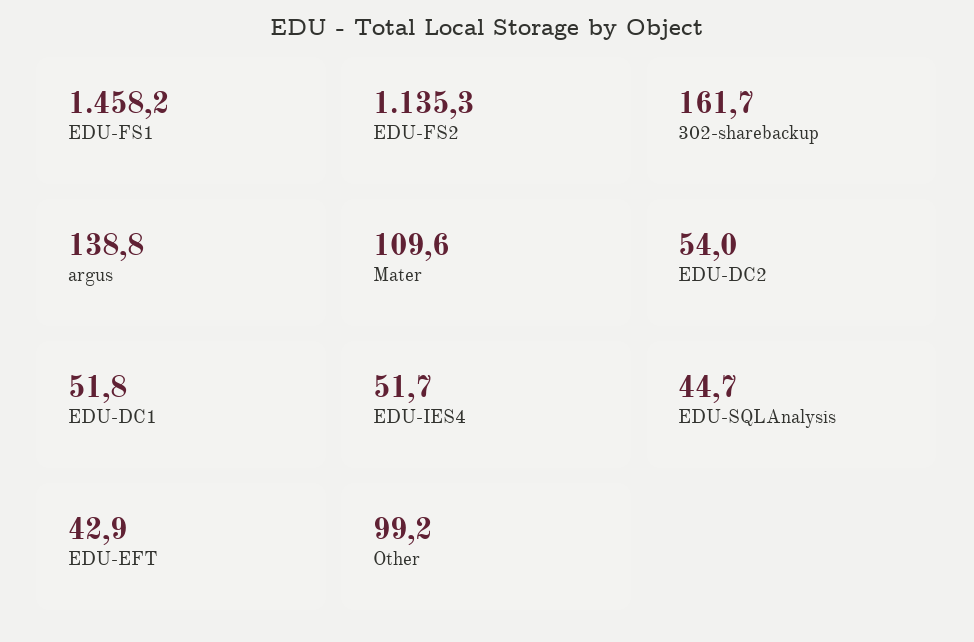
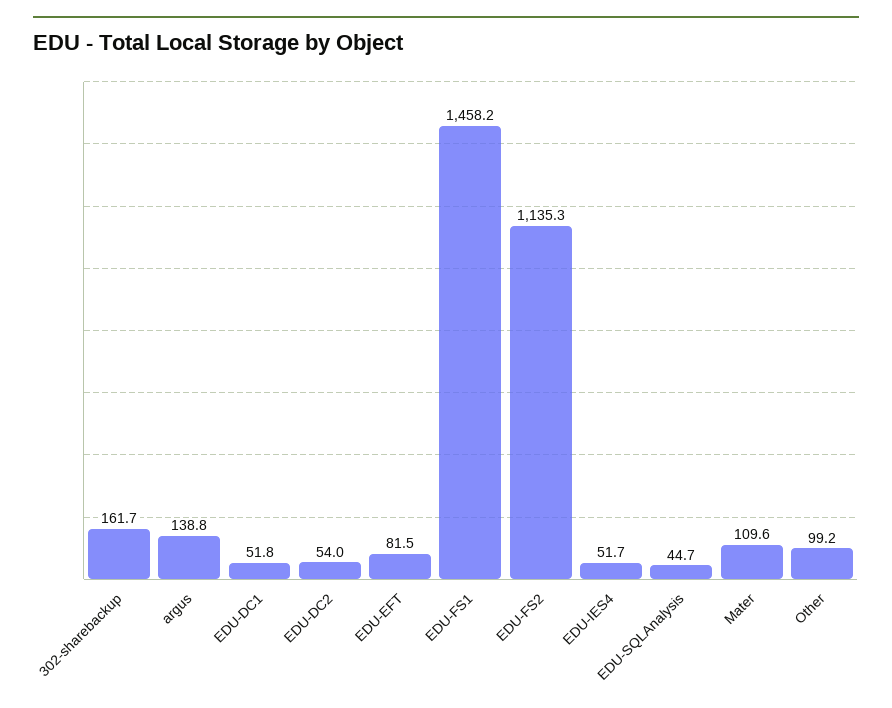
  {
    "EDU-FS1": 1458.2,
    "EDU-FS2": 1135.3,
    "302-sharebackup": 161.7,
    "argus": 138.8,
    "Mater": 109.6,
    "EDU-DC2": 54,
    "EDU-DC1": 51.8,
    "EDU-IES4": 51.7,
    "EDU-SQLAnalysis": 44.7,
-   "EDU-EFT": 42.9,
+   "EDU-EFT": 81.5,
    "Other": 99.2
  }

